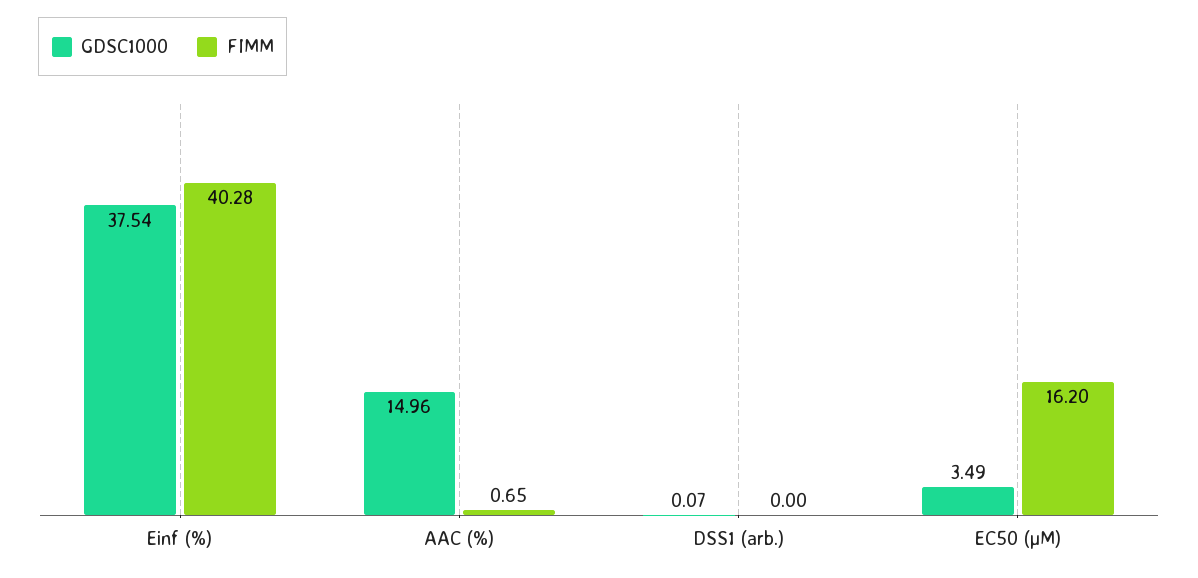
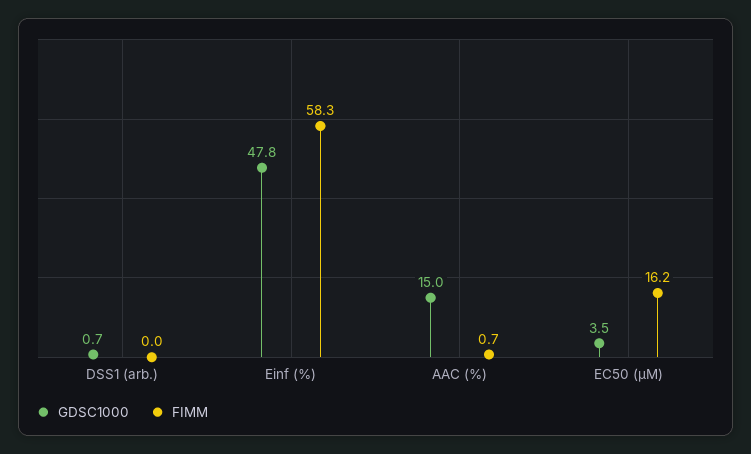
  {
    "GDSC1000": {
-     "Einf (%)": 37.54,
+     "Einf (%)": 47.8,
      "AAC (%)": 14.96,
-     "DSS1 (arb.)": 0.07,
+     "DSS1 (arb.)": 0.7,
      "EC50 (µM)": 3.49
    },
    "FIMM": {
-     "Einf (%)": 40.28,
+     "Einf (%)": 58.3,
      "AAC (%)": 0.65,
      "DSS1 (arb.)": 0,
      "EC50 (µM)": 16.2
    }
  }

